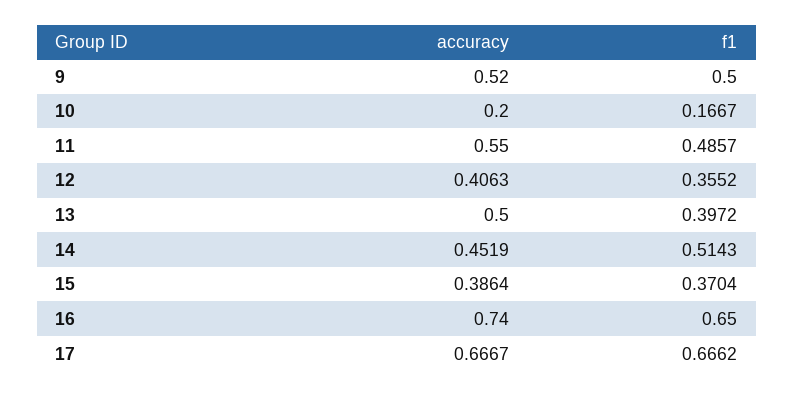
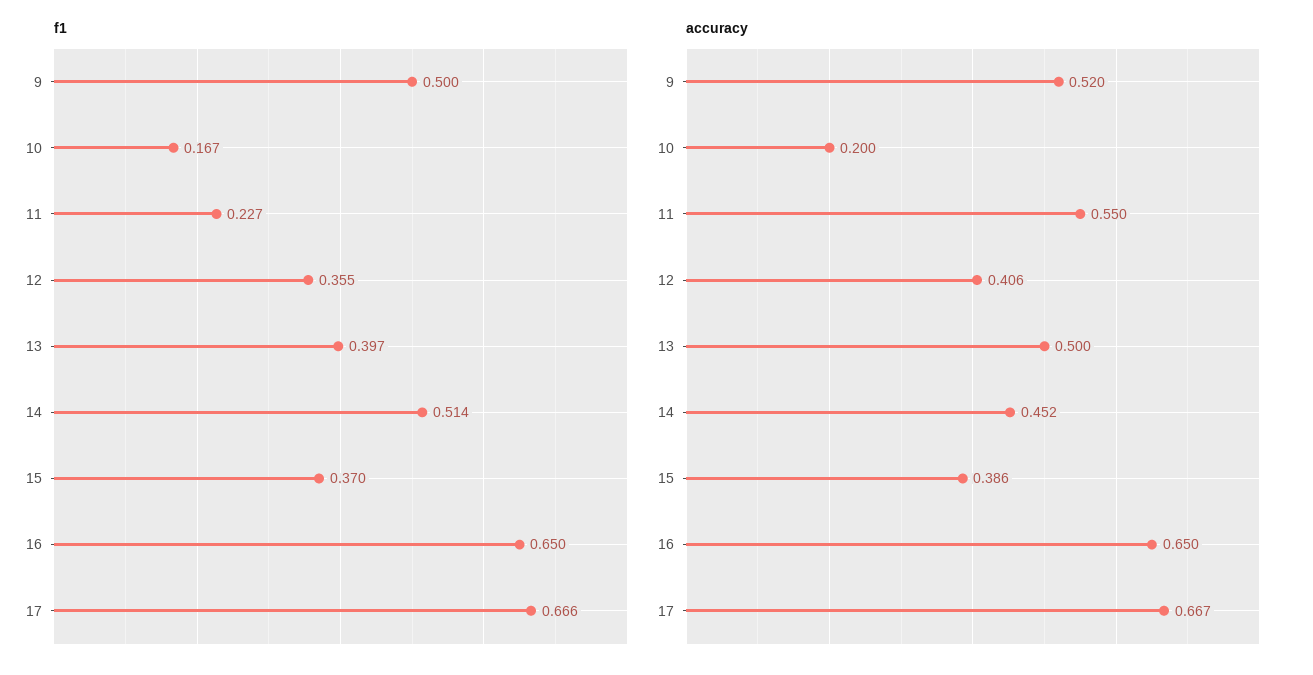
  {
    "accuracy": {
      "9": 0.52,
      "10": 0.2,
      "11": 0.55,
      "12": 0.4063,
      "13": 0.5,
      "14": 0.4519,
      "15": 0.3864,
-     "16": 0.74,
+     "16": 0.65,
      "17": 0.6667
    },
    "f1": {
      "9": 0.5,
      "10": 0.1667,
-     "11": 0.4857,
+     "11": 0.227,
      "12": 0.3552,
      "13": 0.3972,
      "14": 0.5143,
      "15": 0.3704,
      "16": 0.65,
      "17": 0.6662
    }
  }

